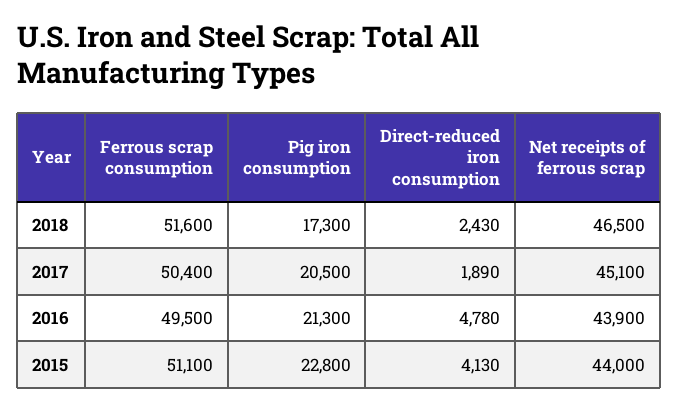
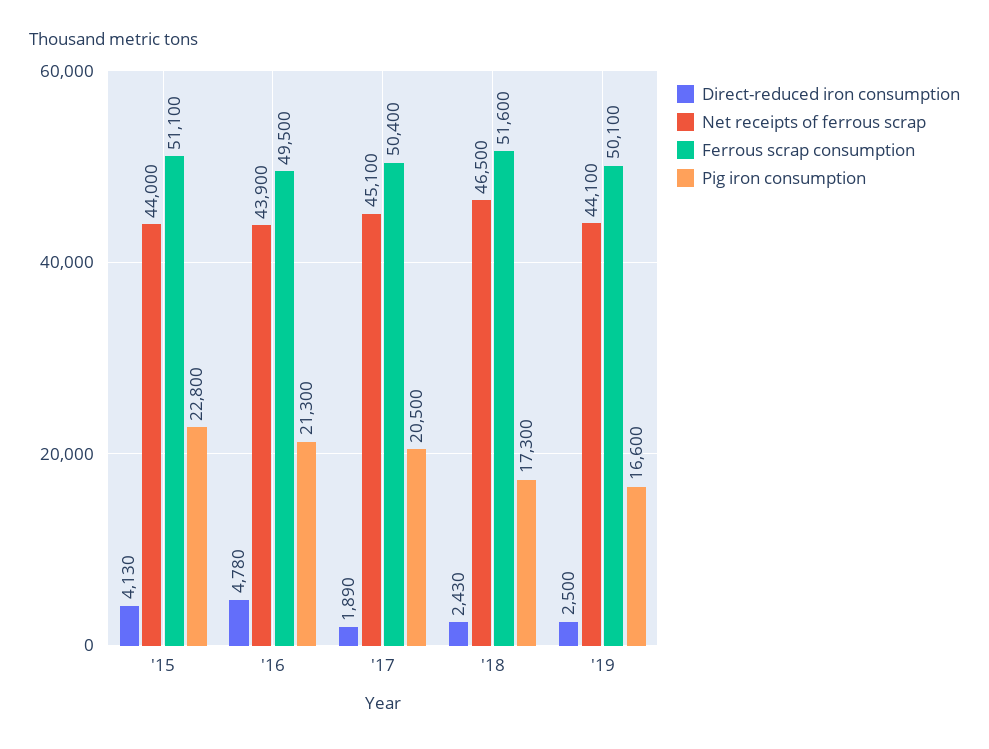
  {
    "Ferrous scrap consumption": {
      "2018": 51600,
      "2017": 50400,
      "2016": 49500,
-     "2015": 51100
+     "2015": 51100,
+     "'19": 50100
    },
    "Pig iron consumption": {
      "2018": 17300,
      "2017": 20500,
      "2016": 21300,
-     "2015": 22800
+     "2015": 22800,
+     "'19": 16600
    },
    "Direct-reduced iron consumption": {
      "2018": 2430,
      "2017": 1890,
      "2016": 4780,
-     "2015": 4130
+     "2015": 4130,
+     "'19": 2500
    },
    "Net receipts of ferrous scrap": {
      "2018": 46500,
      "2017": 45100,
      "2016": 43900,
-     "2015": 44000
+     "2015": 44000,
+     "'19": 44100
    }
  }

